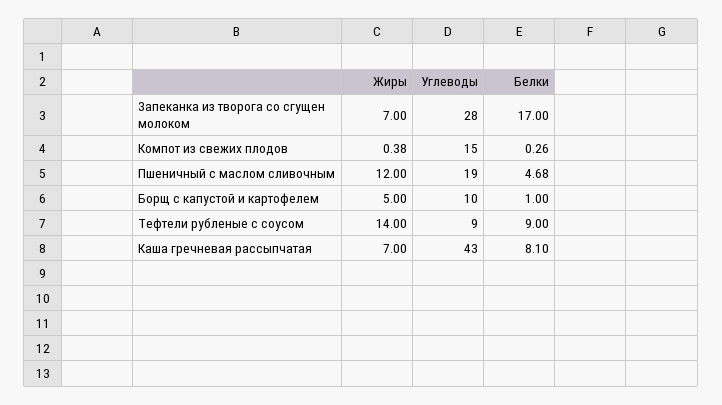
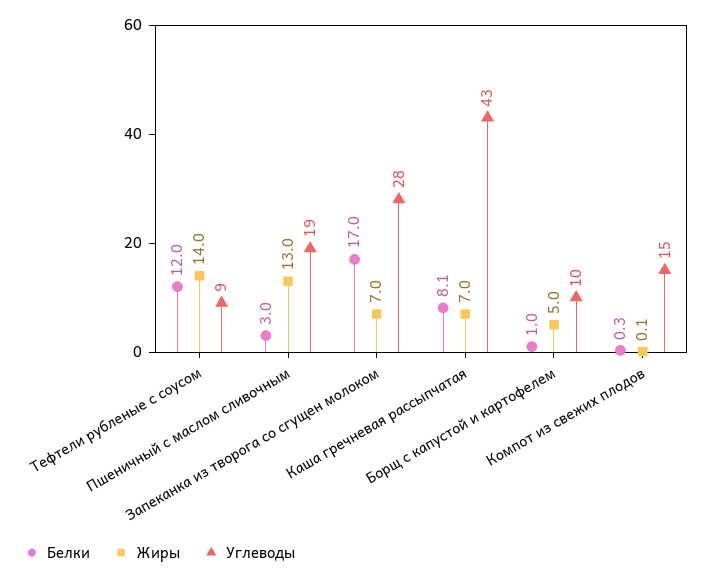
  {
    "Жиры": {
      "Запеканка из творога со сгущен молоком": 7,
-     "Компот из свежих плодов": 0.38,
+     "Компот из свежих плодов": 0.1,
-     "Пшеничный с маслом сливочным": 12,
+     "Пшеничный с маслом сливочным": 13,
      "Борщ с капустой и картофелем": 5,
      "Тефтели рубленые с соусом": 14,
      "Каша гречневая рассыпчатая": 7
    },
    "Углеводы": {
      "Запеканка из творога со сгущен молоком": 28,
      "Компот из свежих плодов": 15,
      "Пшеничный с маслом сливочным": 19,
      "Борщ с капустой и картофелем": 10,
      "Тефтели рубленые с соусом": 9,
      "Каша гречневая рассыпчатая": 43
    },
    "Белки": {
      "Запеканка из творога со сгущен молоком": 17,
      "Компот из свежих плодов": 0.26,
-     "Пшеничный с маслом сливочным": 4.68,
+     "Пшеничный с маслом сливочным": 3,
      "Борщ с капустой и картофелем": 1,
-     "Тефтели рубленые с соусом": 9,
+     "Тефтели рубленые с соусом": 12,
      "Каша гречневая рассыпчатая": 8.1
    }
  }

